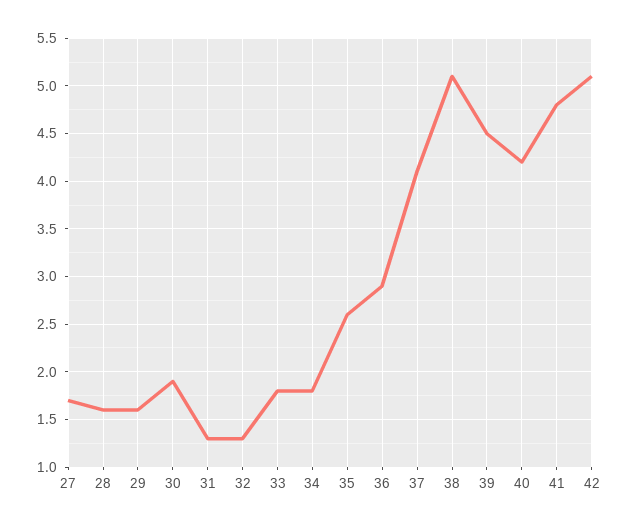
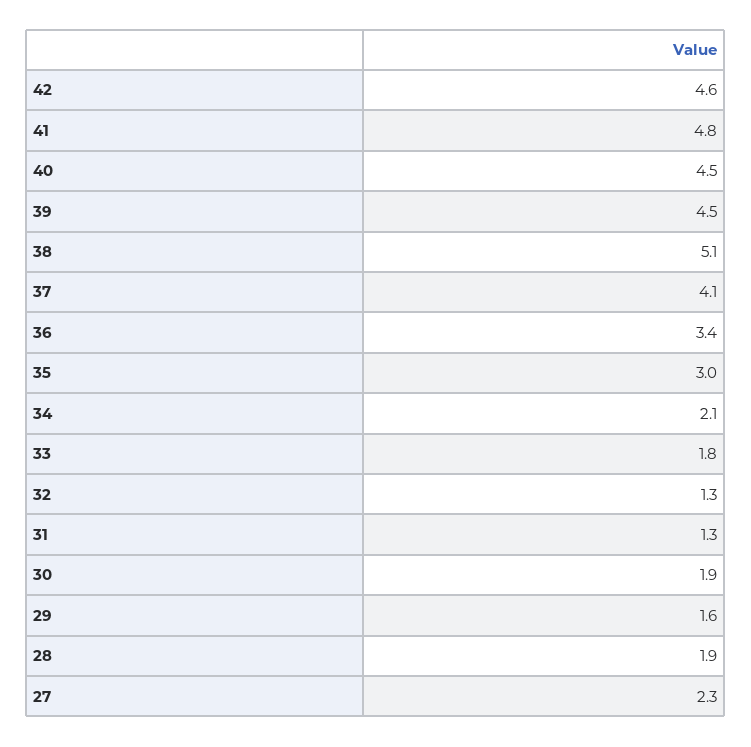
  {
-   "27": 1.7,
+   "27": 2.3,
-   "28": 1.6,
+   "28": 1.9,
    "29": 1.6,
    "30": 1.9,
    "31": 1.3,
    "32": 1.3,
    "33": 1.8,
-   "34": 1.8,
+   "34": 2.1,
-   "35": 2.6,
+   "35": 3,
-   "36": 2.9,
+   "36": 3.4,
    "37": 4.1,
    "38": 5.1,
    "39": 4.5,
-   "40": 4.2,
+   "40": 4.5,
    "41": 4.8,
-   "42": 5.1
+   "42": 4.6
  }

